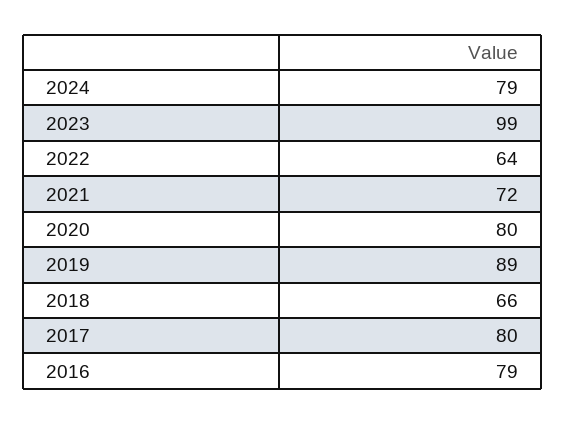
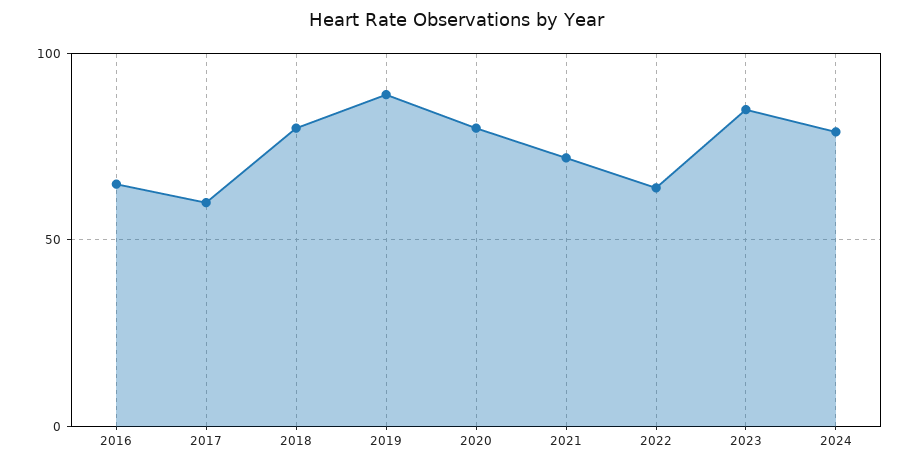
  {
    "2024": 79,
-   "2023": 99,
+   "2023": 85,
    "2022": 64,
    "2021": 72,
    "2020": 80,
    "2019": 89,
-   "2018": 66,
+   "2018": 80,
-   "2017": 80,
+   "2017": 60,
-   "2016": 79
+   "2016": 65
  }

